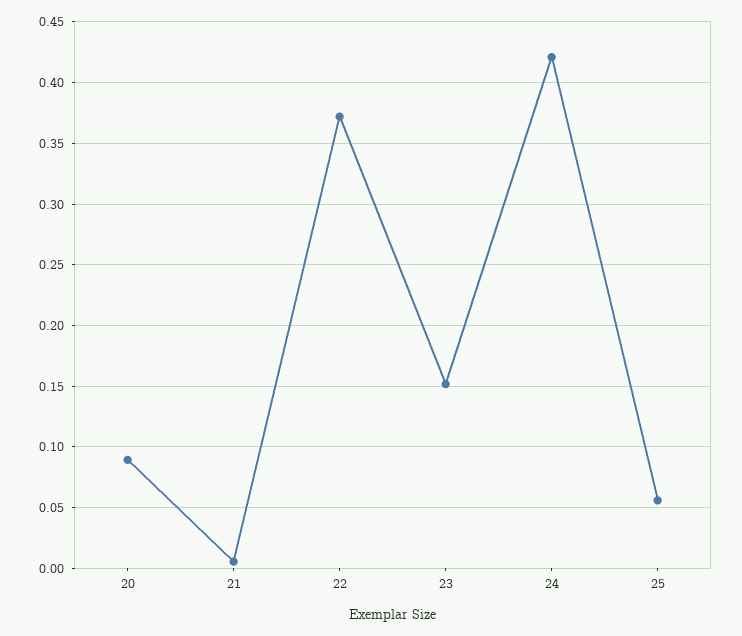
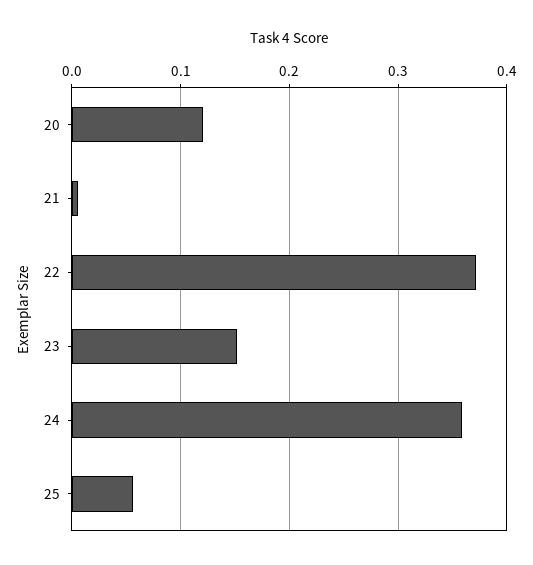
  {
-   "20": 0.09,
+   "20": 0.12,
    "21": 0.005,
    "22": 0.37,
    "23": 0.15,
-   "24": 0.42,
+   "24": 0.36,
    "25": 0.055
  }

